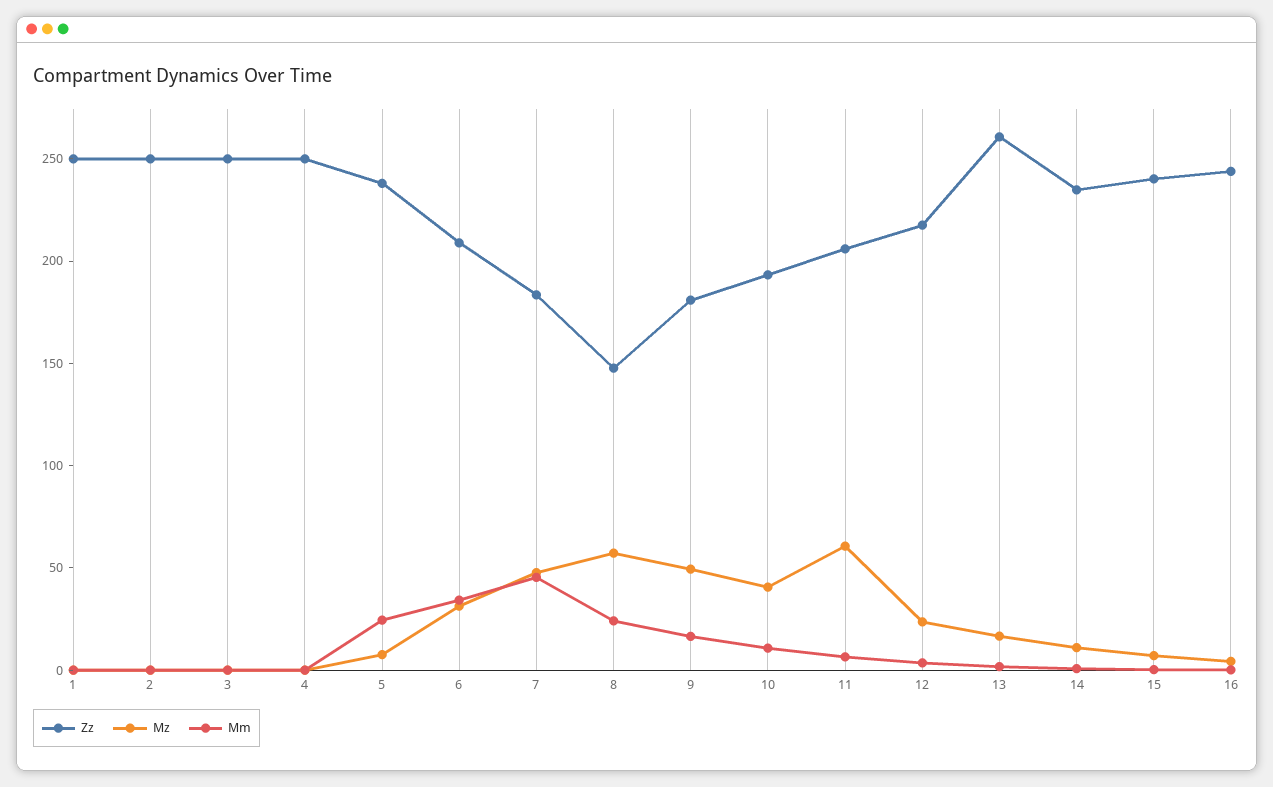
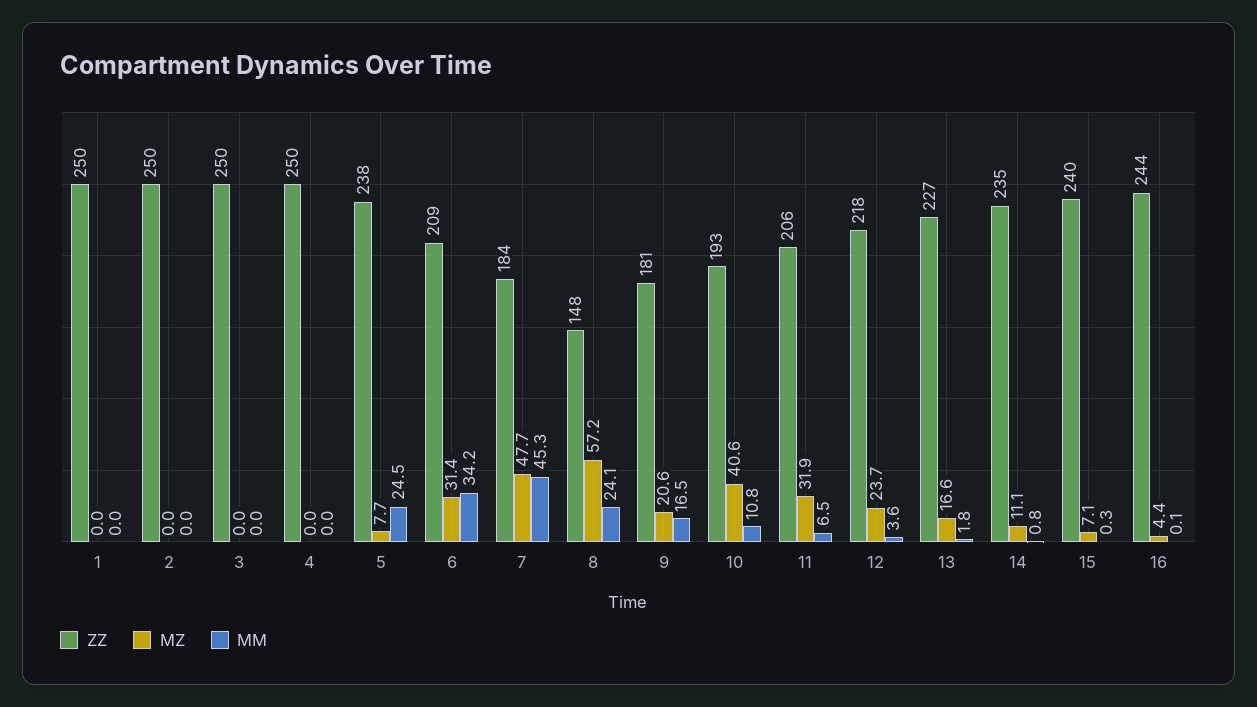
  {
    "Zz": {
      "1": 250,
      "2": 250,
      "3": 250,
      "4": 250,
      "5": 238,
      "6": 209,
      "7": 184,
      "8": 148,
      "9": 181,
      "10": 193,
      "11": 206,
      "12": 218,
-     "13": 260,
+     "13": 227,
      "14": 235,
      "15": 240,
      "16": 244
    },
    "Mz": {
      "1": 0,
      "2": 0,
      "3": 0,
      "4": 0,
      "5": 7.7,
      "6": 31.4,
      "7": 47.7,
      "8": 57.2,
-     "9": 50,
+     "9": 20.6,
      "10": 40.6,
-     "11": 60,
+     "11": 31.9,
      "12": 23.7,
      "13": 16.6,
      "14": 11.1,
      "15": 7.1,
      "16": 4.4
    },
    "Mm": {
      "1": 0,
      "2": 0,
      "3": 0,
      "4": 0,
      "5": 24.5,
      "6": 34.2,
      "7": 45.3,
      "8": 24.1,
      "9": 16.5,
      "10": 10.8,
      "11": 6.5,
      "12": 3.6,
      "13": 1.8,
      "14": 0.8,
      "15": 0.3,
      "16": 0.1
    }
  }

